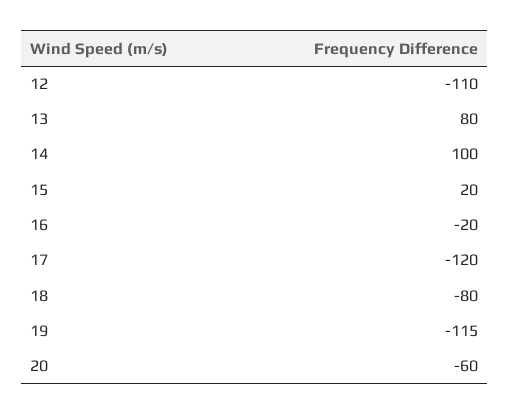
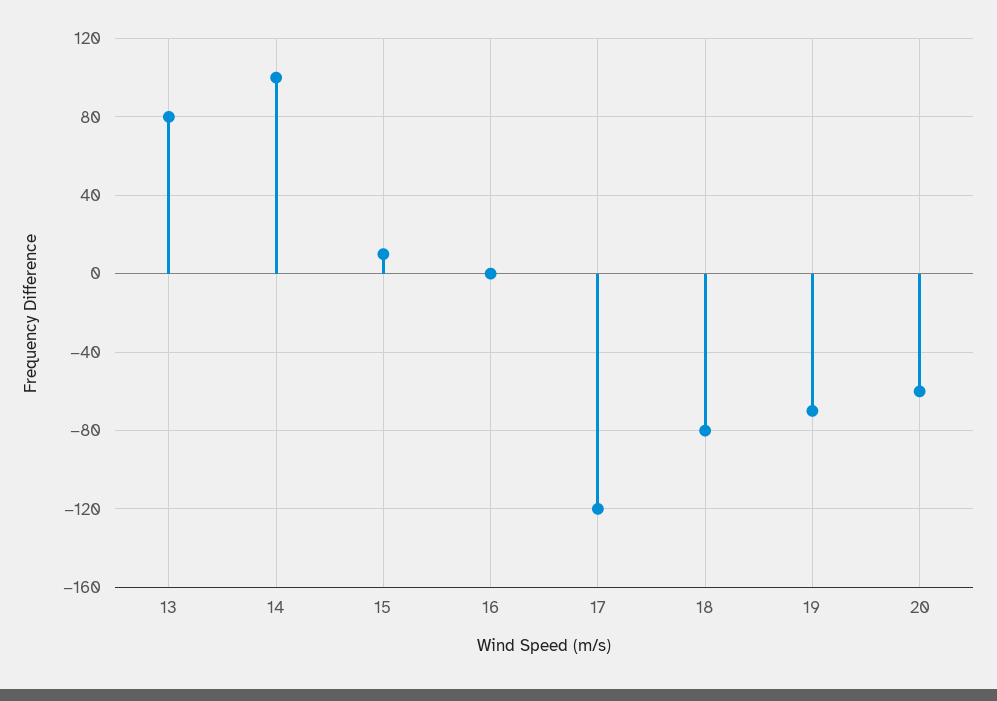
  {
-   "12": -110,
    "13": 80,
    "14": 100,
-   "15": 20,
+   "15": 10,
-   "16": -20,
+   "16": 0,
    "17": -120,
    "18": -80,
-   "19": -115,
+   "19": -70,
    "20": -60
  }

